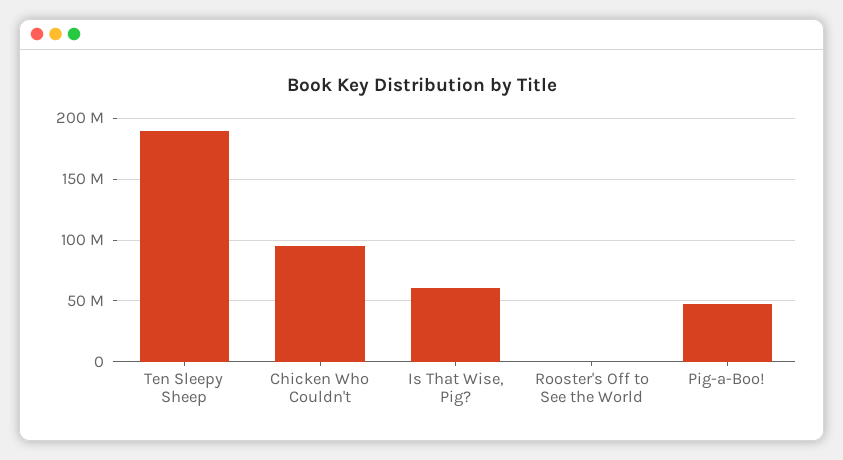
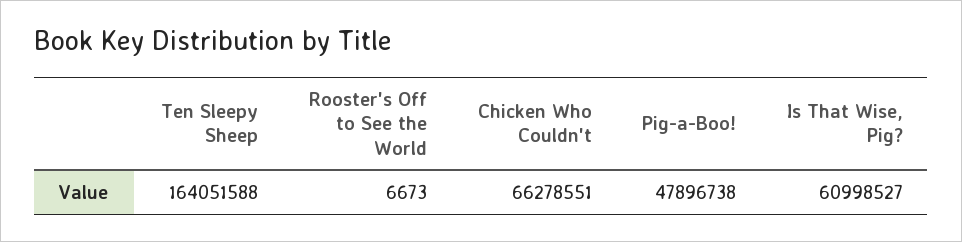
  {
-   "Ten Sleepy Sheep": 190000000,
+   "Ten Sleepy Sheep": 164051588,
-   "Chicken Who Couldn't": 95000000,
+   "Chicken Who Couldn't": 66278551,
    "Is That Wise, Pig?": 60998527,
    "Rooster's Off to See the World": 6673,
    "Pig-a-Boo!": 47896738
  }

